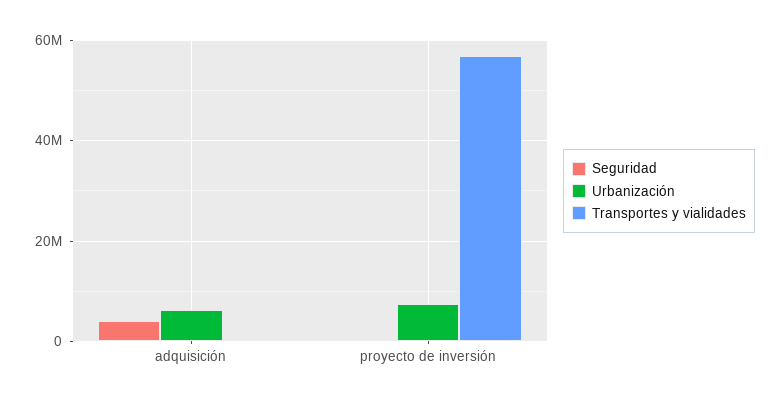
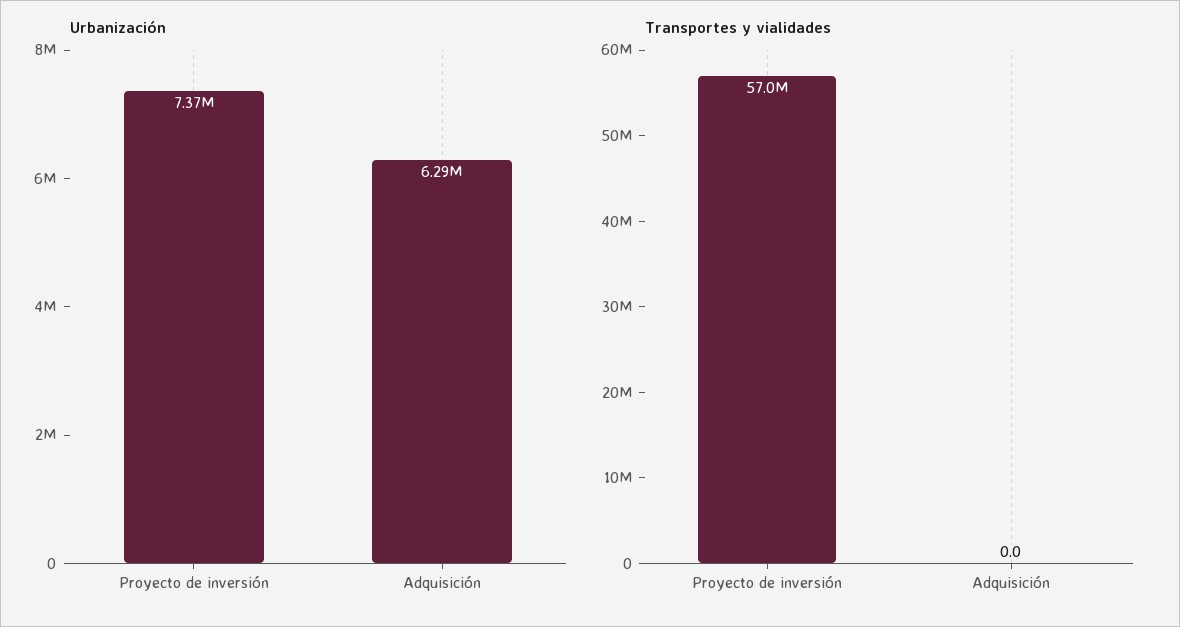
  {
-   "Seguridad": {
-     "adquisición": 4000000,
-     "proyecto de inversión": 0
-   },
    "Urbanización": {
      "adquisición": 6290000,
      "proyecto de inversión": 7370000
    },
    "Transportes y vialidades": {
      "adquisición": 0,
      "proyecto de inversión": 57000000
    }
  }

